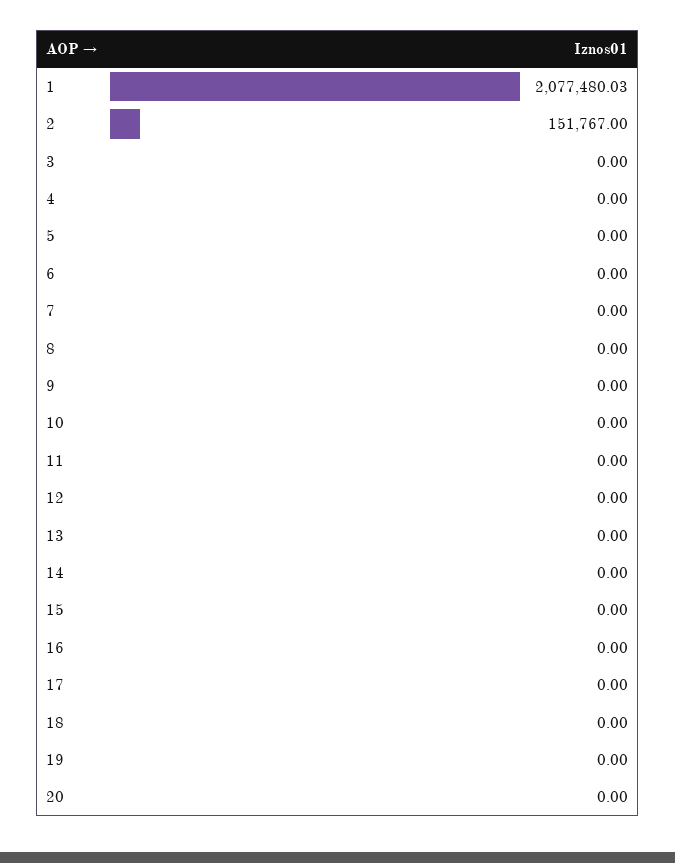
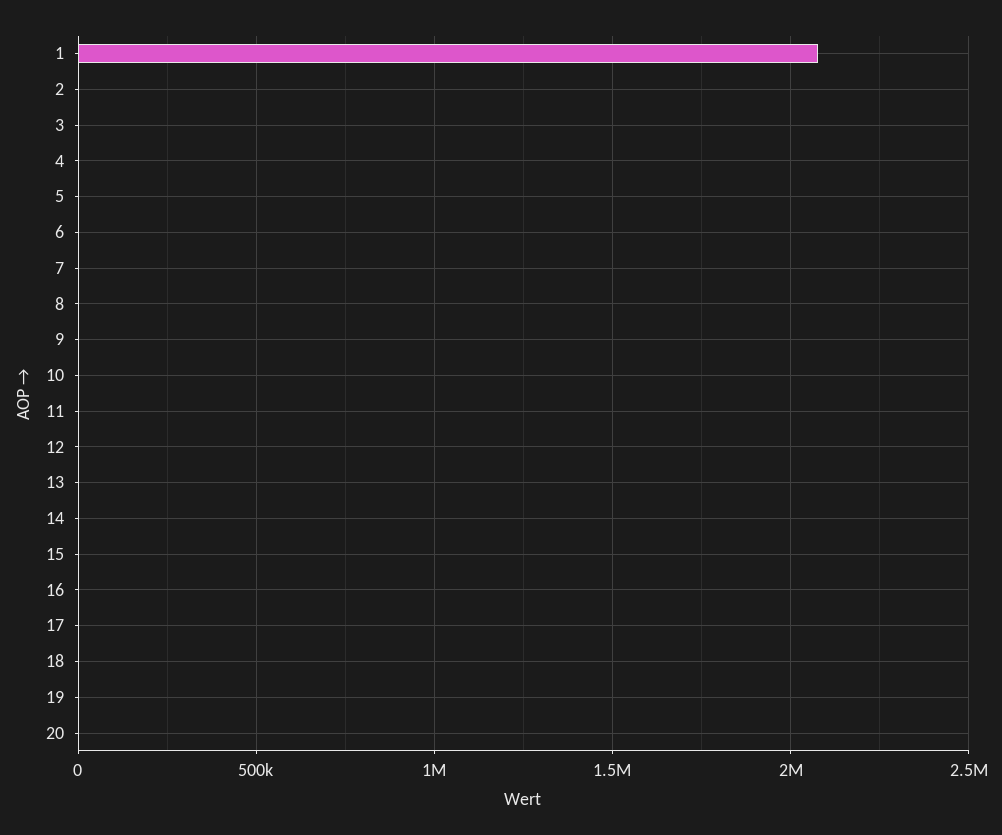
  {
    "1": 2077480.03,
-   "2": 151767,
+   "2": 0,
    "3": 0,
    "4": 0,
    "5": 0,
    "6": 0,
    "7": 0,
    "8": 0,
    "9": 0,
    "10": 0,
    "11": 0,
    "12": 0,
    "13": 0,
    "14": 0,
    "15": 0,
    "16": 0,
    "17": 0,
    "18": 0,
    "19": 0,
    "20": 0
  }

